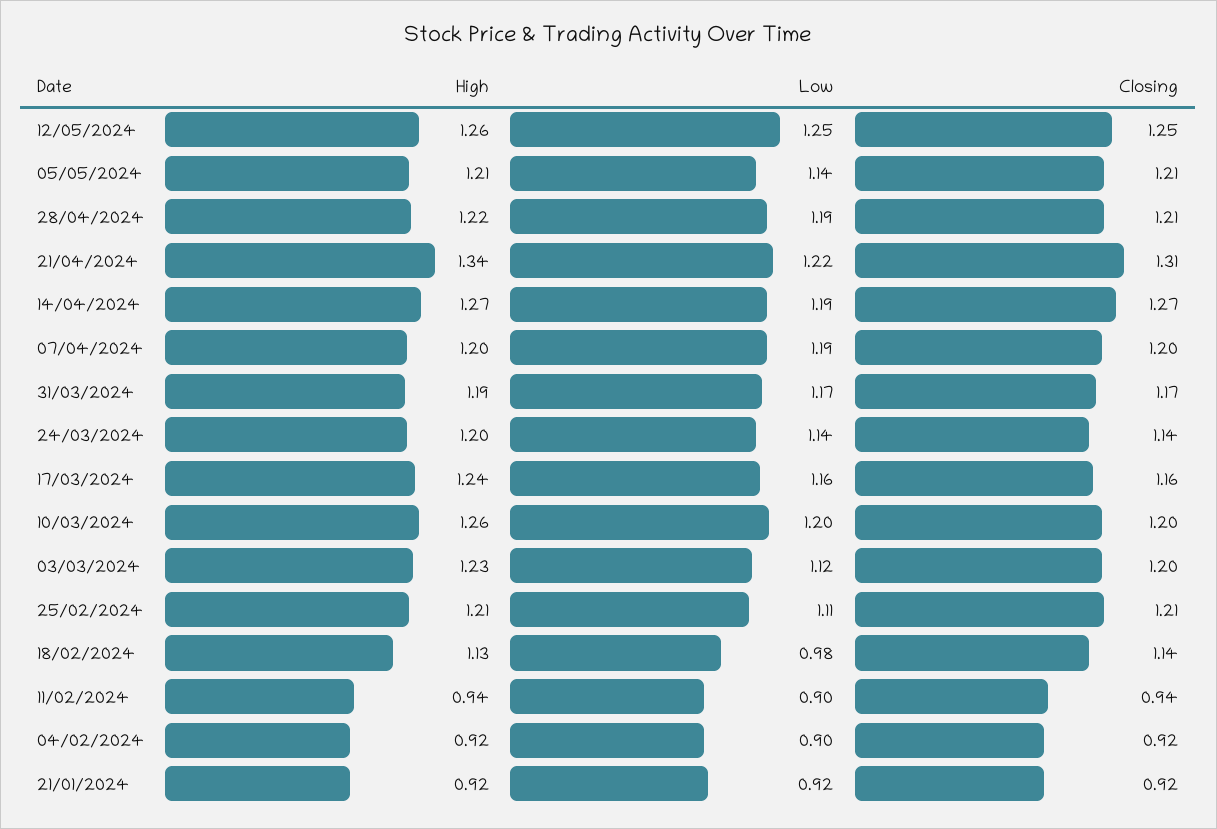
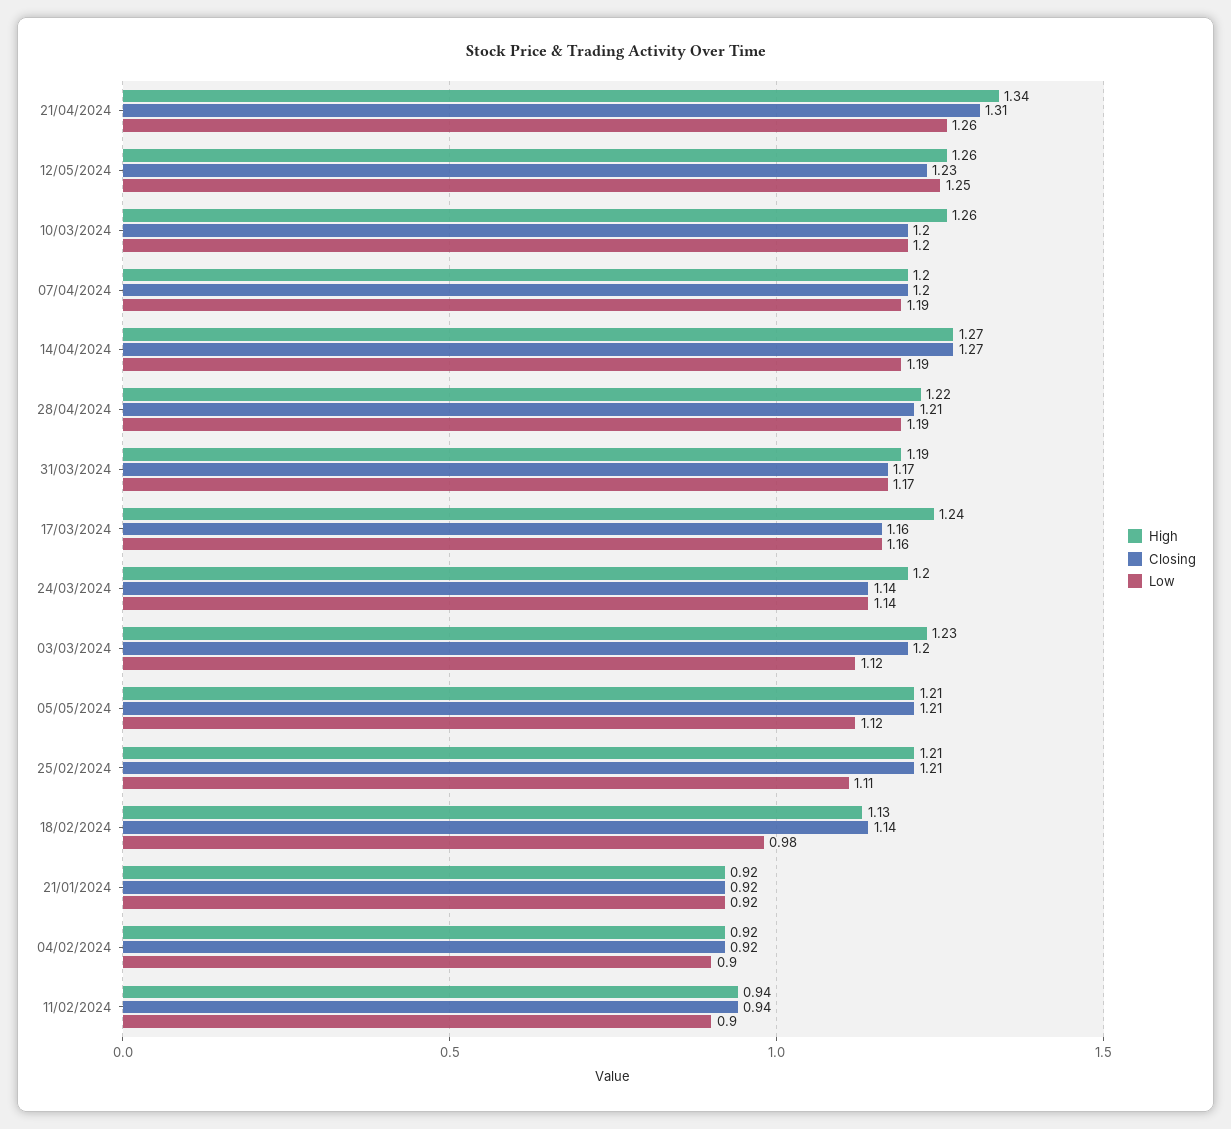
  {
    "High": {
      "12/05/2024": 1.26,
      "05/05/2024": 1.21,
      "28/04/2024": 1.22,
      "21/04/2024": 1.34,
      "14/04/2024": 1.27,
      "07/04/2024": 1.2,
      "31/03/2024": 1.19,
      "24/03/2024": 1.2,
      "17/03/2024": 1.24,
      "10/03/2024": 1.26,
      "03/03/2024": 1.23,
      "25/02/2024": 1.21,
      "18/02/2024": 1.13,
      "11/02/2024": 0.94,
      "04/02/2024": 0.92,
      "21/01/2024": 0.92
    },
    "Low": {
      "12/05/2024": 1.25,
-     "05/05/2024": 1.14,
+     "05/05/2024": 1.12,
      "28/04/2024": 1.19,
-     "21/04/2024": 1.22,
+     "21/04/2024": 1.26,
      "14/04/2024": 1.19,
      "07/04/2024": 1.19,
      "31/03/2024": 1.17,
      "24/03/2024": 1.14,
      "17/03/2024": 1.16,
      "10/03/2024": 1.2,
      "03/03/2024": 1.12,
      "25/02/2024": 1.11,
      "18/02/2024": 0.98,
      "11/02/2024": 0.9,
      "04/02/2024": 0.9,
      "21/01/2024": 0.92
    },
    "Closing": {
-     "12/05/2024": 1.25,
+     "12/05/2024": 1.23,
      "05/05/2024": 1.21,
      "28/04/2024": 1.21,
      "21/04/2024": 1.31,
      "14/04/2024": 1.27,
      "07/04/2024": 1.2,
      "31/03/2024": 1.17,
      "24/03/2024": 1.14,
      "17/03/2024": 1.16,
      "10/03/2024": 1.2,
      "03/03/2024": 1.2,
      "25/02/2024": 1.21,
      "18/02/2024": 1.14,
      "11/02/2024": 0.94,
      "04/02/2024": 0.92,
      "21/01/2024": 0.92
    }
  }

